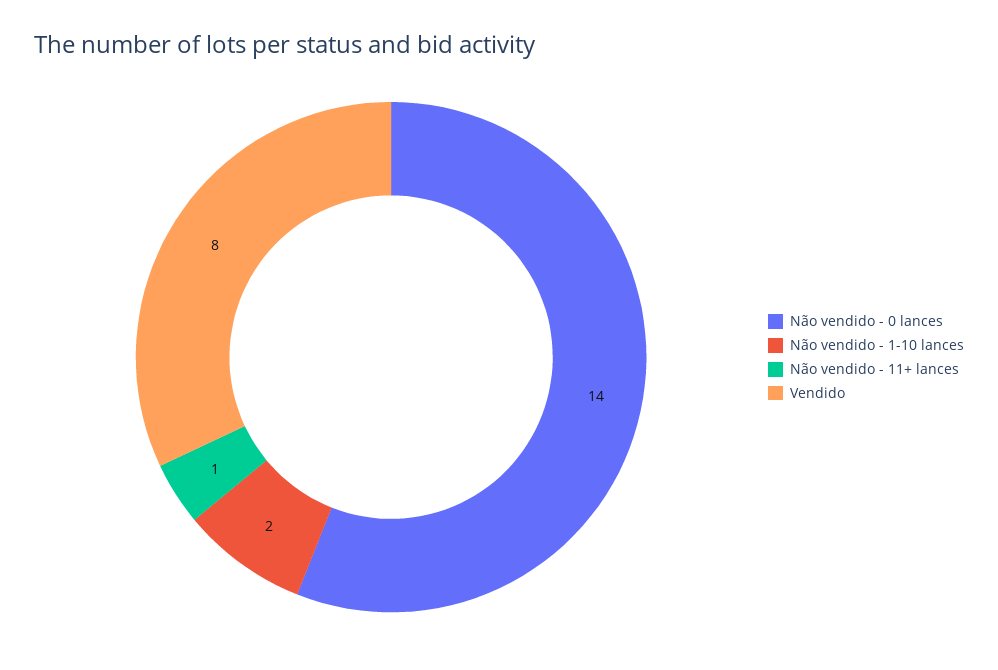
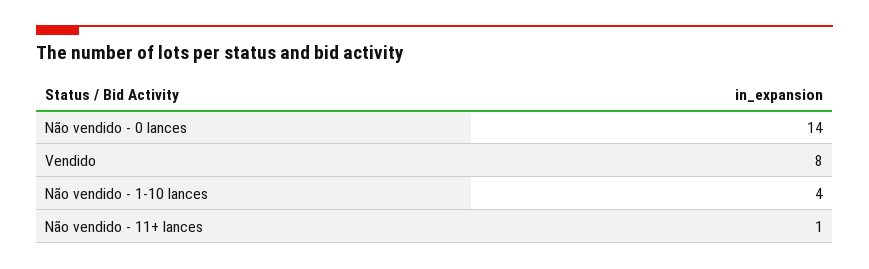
  {
    "Não vendido - 0 lances": 14,
-   "Não vendido - 1-10 lances": 2,
+   "Não vendido - 1-10 lances": 4,
    "Não vendido - 11+ lances": 1,
    "Vendido": 8
  }

